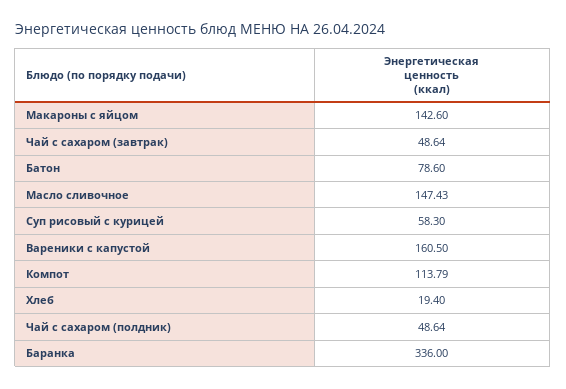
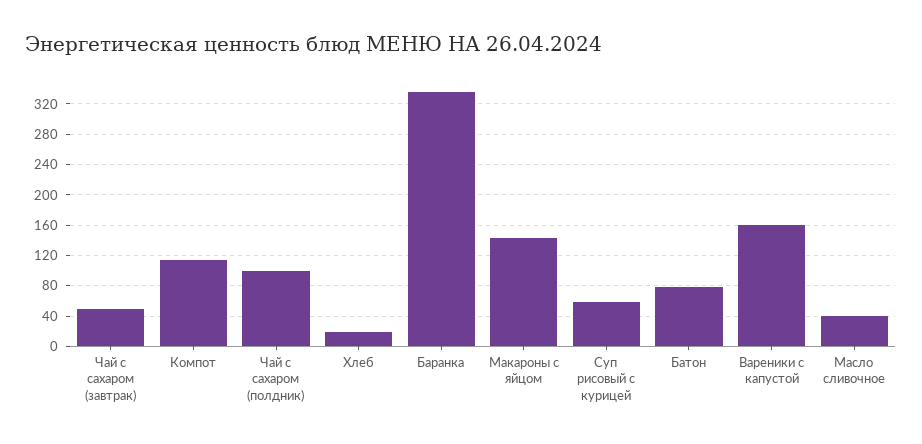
  {
    "Макароны с яйцом": 142.6,
    "Чай с сахаром (завтрак)": 48.64,
    "Батон": 78.6,
-   "Масло сливочное": 147.43,
+   "Масло сливочное": 40,
    "Суп рисовый с курицей": 58.3,
    "Вареники с капустой": 160.5,
    "Компот": 113.79,
    "Хлеб": 19.4,
-   "Чай с сахаром (полдник)": 48.64,
+   "Чай с сахаром (полдник)": 100,
    "Баранка": 336
  }

